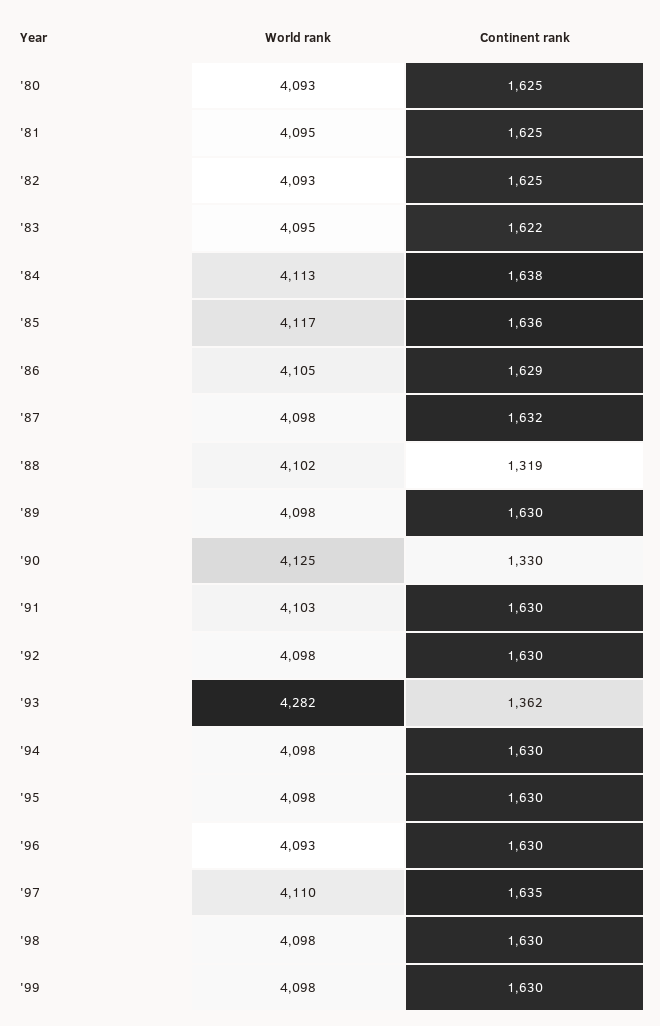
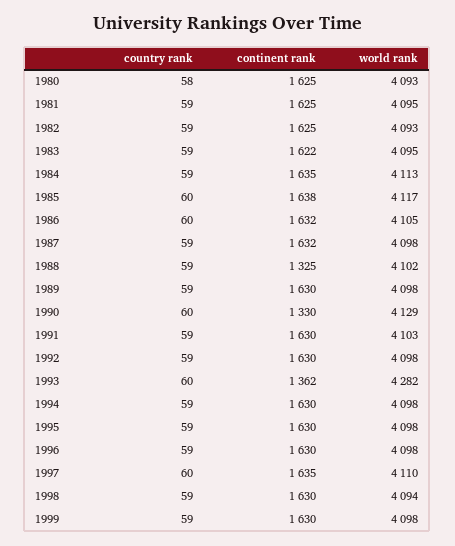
  {
    "World rank": {
      "'80": 4093,
      "'81": 4095,
      "'82": 4093,
      "'83": 4095,
      "'84": 4113,
      "'85": 4117,
      "'86": 4105,
      "'87": 4098,
      "'88": 4102,
      "'89": 4098,
-     "'90": 4125,
+     "'90": 4129,
      "'91": 4103,
      "'92": 4098,
      "'93": 4282,
      "'94": 4098,
      "'95": 4098,
-     "'96": 4093,
+     "'96": 4098,
      "'97": 4110,
-     "'98": 4098,
+     "'98": 4094,
      "'99": 4098
    },
    "Continent rank": {
      "'80": 1625,
      "'81": 1625,
      "'82": 1625,
      "'83": 1622,
-     "'84": 1638,
+     "'84": 1635,
-     "'85": 1636,
+     "'85": 1638,
-     "'86": 1629,
+     "'86": 1632,
      "'87": 1632,
-     "'88": 1319,
+     "'88": 1325,
      "'89": 1630,
      "'90": 1330,
      "'91": 1630,
      "'92": 1630,
      "'93": 1362,
      "'94": 1630,
      "'95": 1630,
      "'96": 1630,
      "'97": 1635,
      "'98": 1630,
      "'99": 1630
-   }
+   },
+   "country rank": {
+     "'80": 58,
+     "'81": 59,
+     "'82": 59,
+     "'83": 59,
+     "'84": 59,
+     "'85": 60,
+     "'86": 60,
+     "'87": 59,
+     "'88": 59,
+     "'89": 59,
+     "'90": 60,
+     "'91": 59,
+     "'92": 59,
+     "'93": 60,
+     "'94": 59,
+     "'95": 59,
+     "'96": 59,
+     "'97": 60,
+     "'98": 59,
+     "'99": 59
+   }
  }

